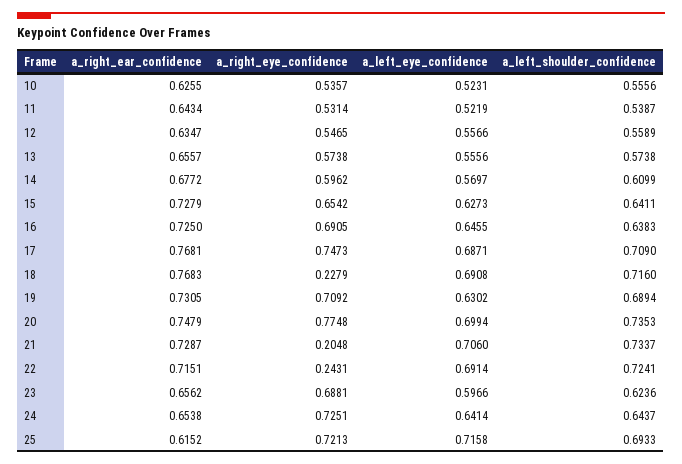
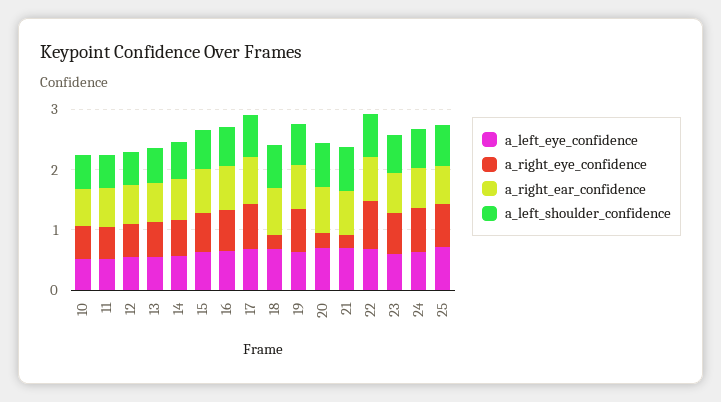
  {
    "a_right_ear_confidence": {
      "10": 0.6255,
      "11": 0.6434,
      "12": 0.6347,
      "13": 0.6557,
      "14": 0.6772,
      "15": 0.7279,
      "16": 0.725,
      "17": 0.7681,
      "18": 0.7683,
      "19": 0.7305,
      "20": 0.7479,
      "21": 0.7287,
      "22": 0.7151,
      "23": 0.6562,
      "24": 0.6538,
      "25": 0.6152
    },
    "a_right_eye_confidence": {
      "10": 0.5357,
      "11": 0.5314,
      "12": 0.5465,
      "13": 0.5738,
      "14": 0.5962,
      "15": 0.6542,
      "16": 0.6905,
      "17": 0.7473,
      "18": 0.2279,
      "19": 0.7092,
-     "20": 0.7748,
+     "20": 0.2,
      "21": 0.2048,
-     "22": 0.2431,
+     "22": 0.8,
      "23": 0.6881,
      "24": 0.7251,
      "25": 0.7213
    },
    "a_left_eye_confidence": {
      "10": 0.5231,
      "11": 0.5219,
      "12": 0.5566,
      "13": 0.5556,
      "14": 0.5697,
      "15": 0.6273,
      "16": 0.6455,
      "17": 0.6871,
      "18": 0.6908,
      "19": 0.6302,
      "20": 0.6994,
      "21": 0.706,
      "22": 0.6914,
      "23": 0.5966,
      "24": 0.6414,
      "25": 0.7158
    },
    "a_left_shoulder_confidence": {
      "10": 0.5556,
      "11": 0.5387,
      "12": 0.5589,
      "13": 0.5738,
      "14": 0.6099,
      "15": 0.6411,
      "16": 0.6383,
      "17": 0.709,
      "18": 0.716,
      "19": 0.6894,
      "20": 0.7353,
      "21": 0.7337,
      "22": 0.7241,
      "23": 0.6236,
      "24": 0.6437,
      "25": 0.6933
    }
  }

